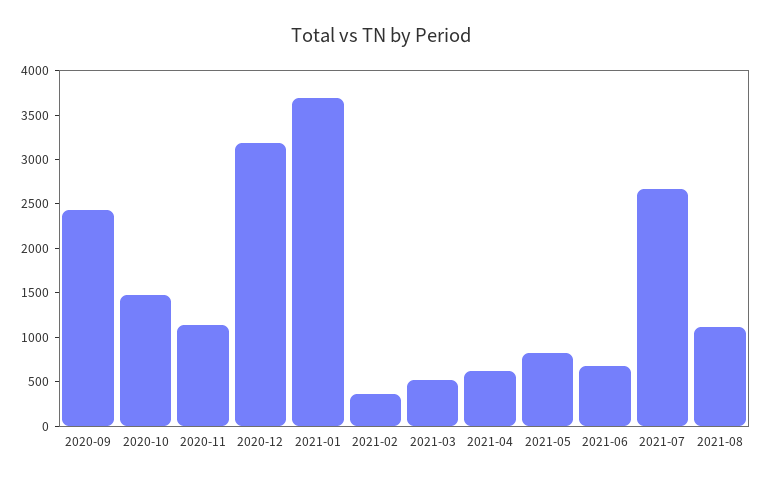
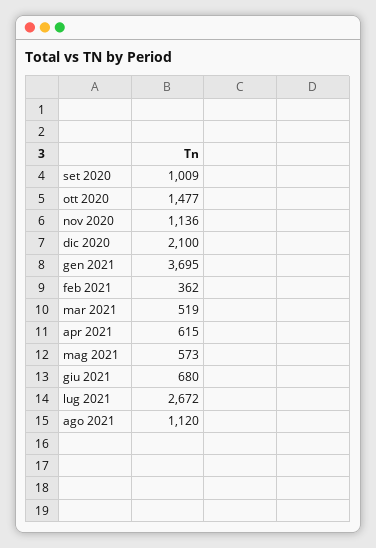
  {
-   "2020-09": 2400,
+   "2020-09": 1009,
    "2020-10": 1477,
    "2020-11": 1136,
-   "2020-12": 3200,
+   "2020-12": 2100,
    "2021-01": 3695,
    "2021-02": 362,
    "2021-03": 519,
    "2021-04": 615,
-   "2021-05": 800,
+   "2021-05": 573,
    "2021-06": 680,
    "2021-07": 2672,
    "2021-08": 1120
  }

